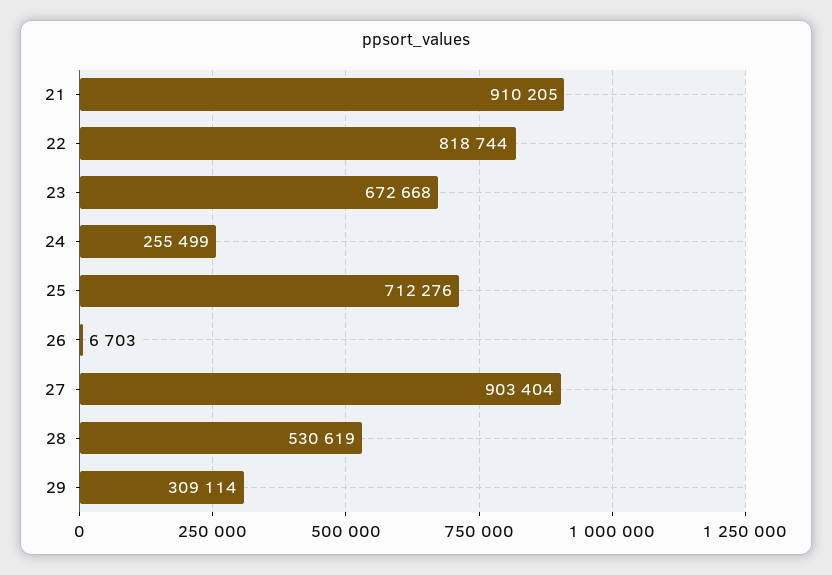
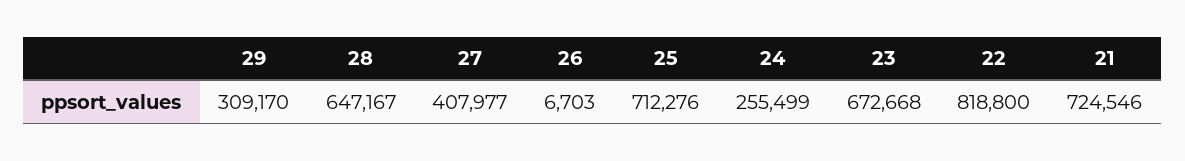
  {
-   "21": 910205,
+   "21": 724546,
-   "22": 818744,
+   "22": 818800,
    "23": 672668,
    "24": 255499,
    "25": 712276,
    "26": 6703,
-   "27": 903404,
+   "27": 407977,
-   "28": 530619,
+   "28": 647167,
-   "29": 309114
+   "29": 309170
  }

